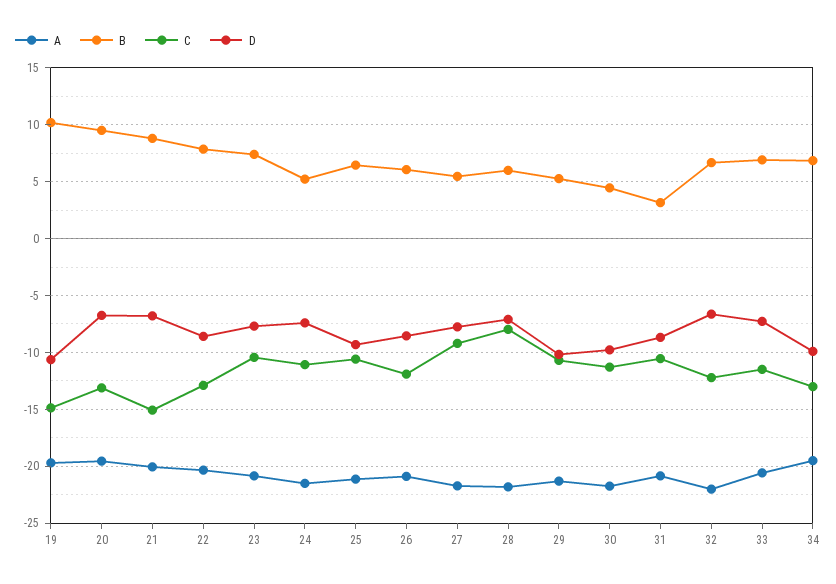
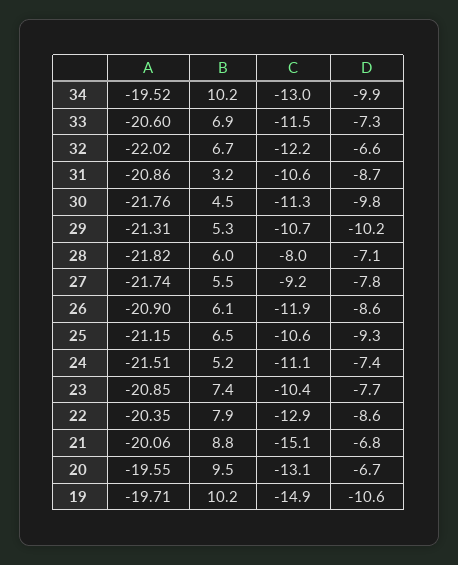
  {
    "A": {
      "19": -19.71,
      "20": -19.55,
      "21": -20.06,
      "22": -20.35,
      "23": -20.85,
      "24": -21.51,
      "25": -21.15,
      "26": -20.9,
      "27": -21.74,
      "28": -21.82,
      "29": -21.31,
      "30": -21.76,
      "31": -20.86,
      "32": -22.02,
      "33": -20.6,
      "34": -19.52
    },
    "B": {
      "19": 10.2,
      "20": 9.5,
      "21": 8.8,
      "22": 7.9,
      "23": 7.4,
      "24": 5.2,
      "25": 6.5,
      "26": 6.1,
      "27": 5.5,
      "28": 6,
      "29": 5.3,
      "30": 4.5,
      "31": 3.2,
      "32": 6.7,
      "33": 6.9,
-     "34": 7
+     "34": 10.2
    },
    "C": {
      "19": -14.9,
      "20": -13.1,
      "21": -15.1,
      "22": -12.9,
      "23": -10.4,
      "24": -11.1,
      "25": -10.6,
      "26": -11.9,
      "27": -9.2,
      "28": -8,
      "29": -10.7,
      "30": -11.3,
      "31": -10.6,
      "32": -12.2,
      "33": -11.5,
      "34": -13
    },
    "D": {
      "19": -10.6,
      "20": -6.7,
      "21": -6.8,
      "22": -8.6,
      "23": -7.7,
      "24": -7.4,
      "25": -9.3,
      "26": -8.6,
      "27": -7.8,
      "28": -7.1,
      "29": -10.2,
      "30": -9.8,
      "31": -8.7,
      "32": -6.6,
      "33": -7.3,
      "34": -9.9
    }
  }

